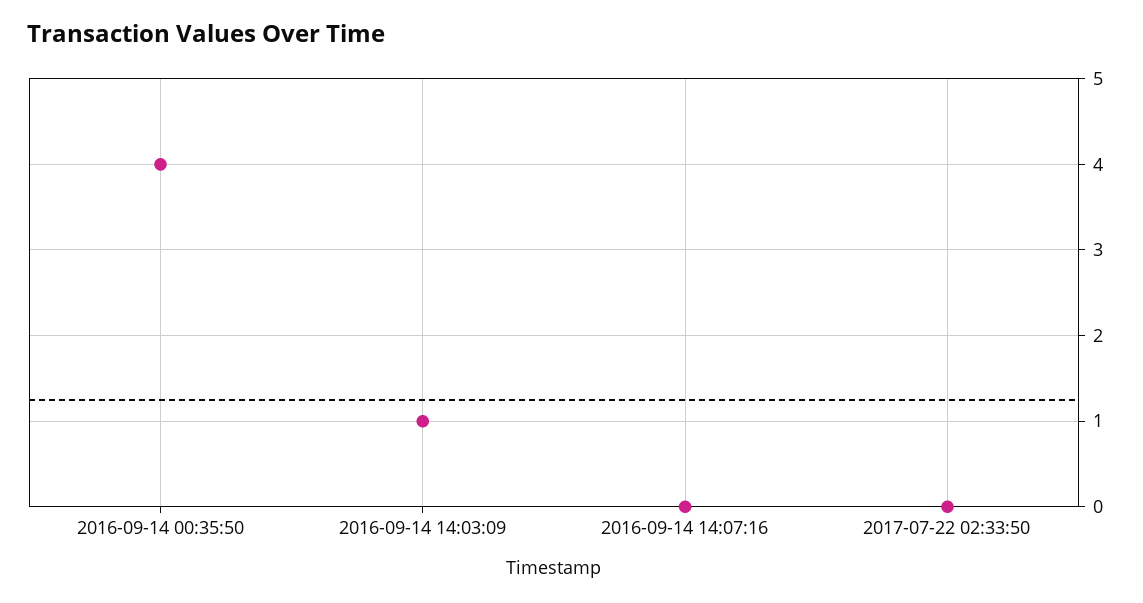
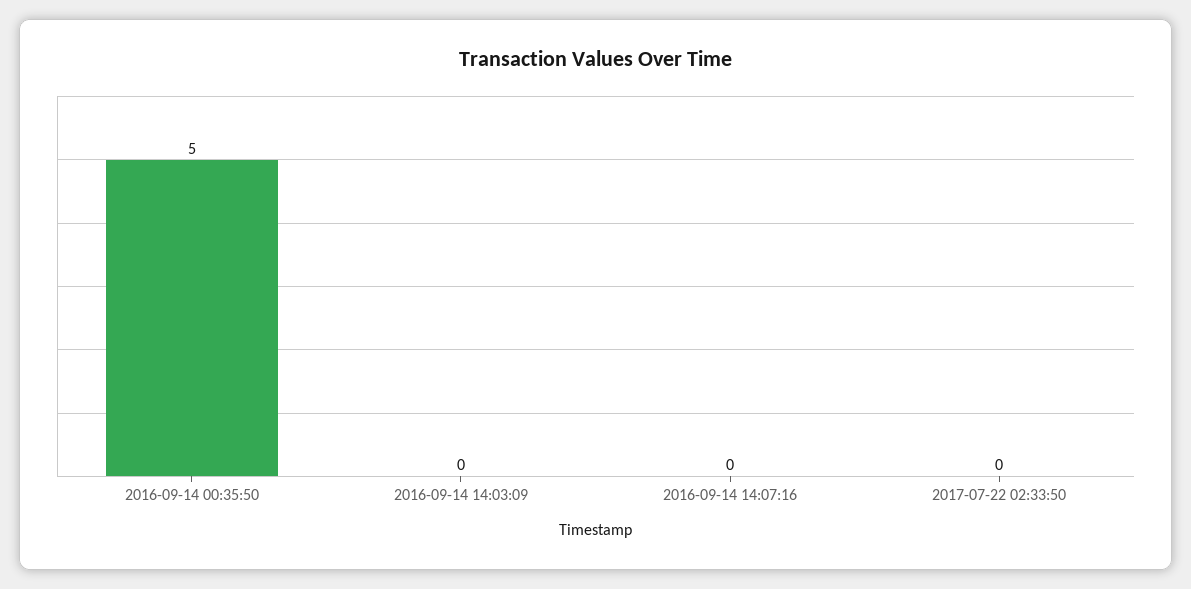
  {
-   "2016-09-14 00:35:50": 4,
+   "2016-09-14 00:35:50": 5,
-   "2016-09-14 14:03:09": 1,
+   "2016-09-14 14:03:09": 0,
    "2016-09-14 14:07:16": 0,
    "2017-07-22 02:33:50": 0
  }

